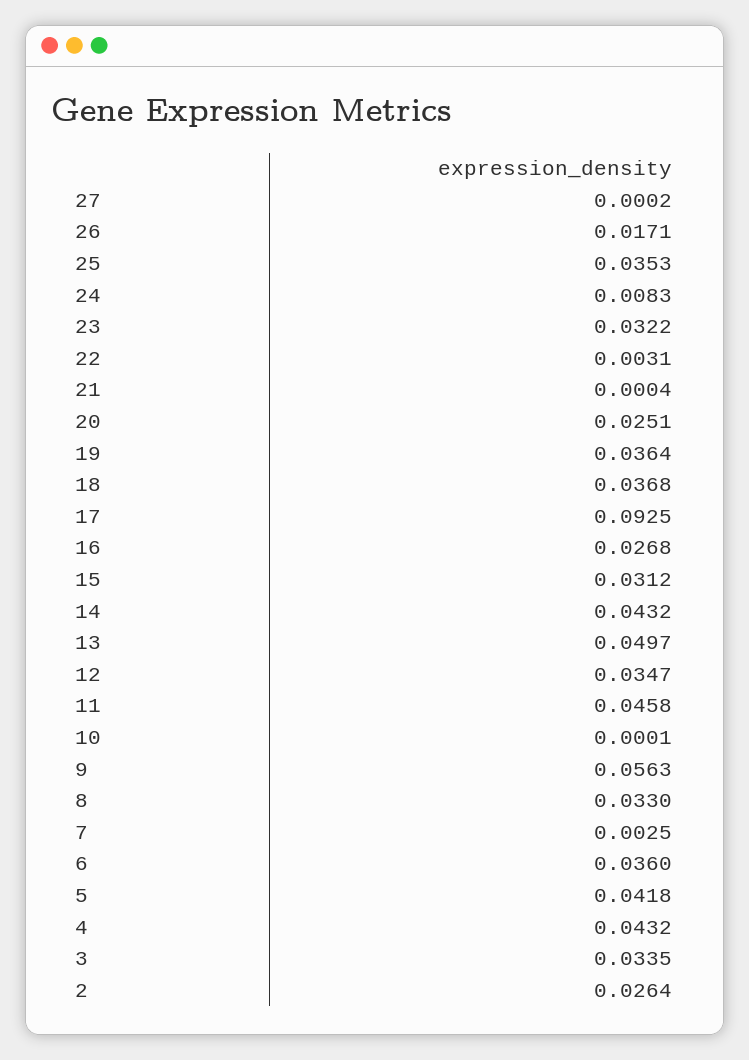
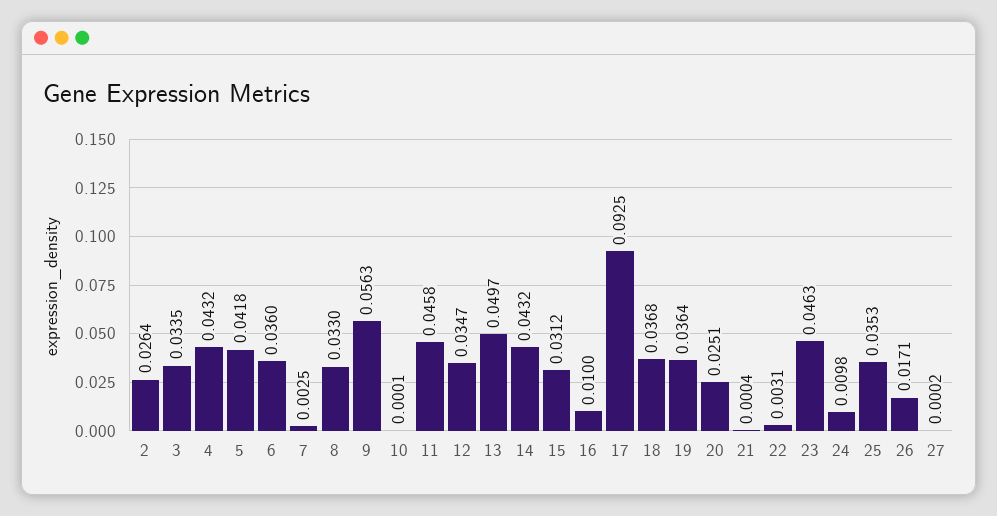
  {
    "27": 0.0002,
    "26": 0.0171,
    "25": 0.0353,
-   "24": 0.0083,
+   "24": 0.0098,
-   "23": 0.0322,
+   "23": 0.0463,
    "22": 0.0031,
    "21": 0.0004,
    "20": 0.0251,
    "19": 0.0364,
    "18": 0.0368,
    "17": 0.0925,
-   "16": 0.0268,
+   "16": 0.01,
    "15": 0.0312,
    "14": 0.0432,
    "13": 0.0497,
    "12": 0.0347,
    "11": 0.0458,
    "10": 0.0001,
    "9": 0.0563,
    "8": 0.033,
    "7": 0.0025,
    "6": 0.036,
    "5": 0.0418,
    "4": 0.0432,
    "3": 0.0335,
    "2": 0.0264
  }

